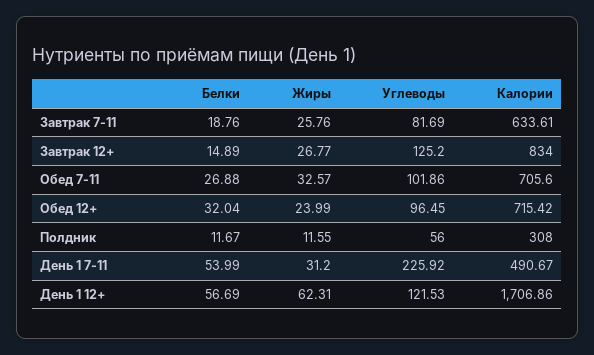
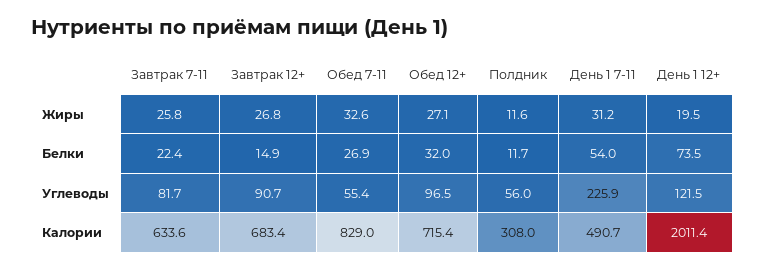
  {
    "Белки": {
-     "Завтрак 7-11": 18.76,
+     "Завтрак 7-11": 22.4,
      "Завтрак 12+": 14.89,
      "Обед 7-11": 26.88,
      "Обед 12+": 32.04,
      "Полдник": 11.67,
      "День 1 7-11": 53.99,
-     "День 1 12+": 56.69
+     "День 1 12+": 73.5
    },
    "Жиры": {
      "Завтрак 7-11": 25.76,
      "Завтрак 12+": 26.77,
      "Обед 7-11": 32.57,
-     "Обед 12+": 23.99,
+     "Обед 12+": 27.1,
      "Полдник": 11.55,
      "День 1 7-11": 31.2,
-     "День 1 12+": 62.31
+     "День 1 12+": 19.5
    },
    "Углеводы": {
      "Завтрак 7-11": 81.69,
-     "Завтрак 12+": 125.2,
+     "Завтрак 12+": 90.7,
-     "Обед 7-11": 101.86,
+     "Обед 7-11": 55.4,
      "Обед 12+": 96.45,
      "Полдник": 56,
      "День 1 7-11": 225.92,
      "День 1 12+": 121.53
    },
    "Калории": {
      "Завтрак 7-11": 633.61,
-     "Завтрак 12+": 834,
+     "Завтрак 12+": 683.4,
-     "Обед 7-11": 705.6,
+     "Обед 7-11": 829,
      "Обед 12+": 715.42,
      "Полдник": 308,
      "День 1 7-11": 490.67,
-     "День 1 12+": 1706.86
+     "День 1 12+": 2011.4
    }
  }

